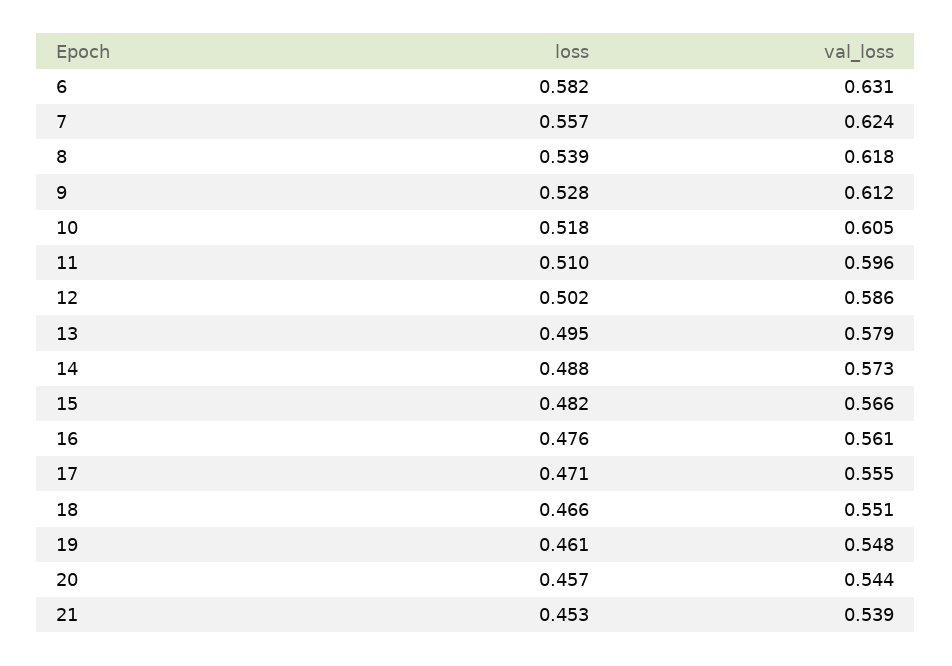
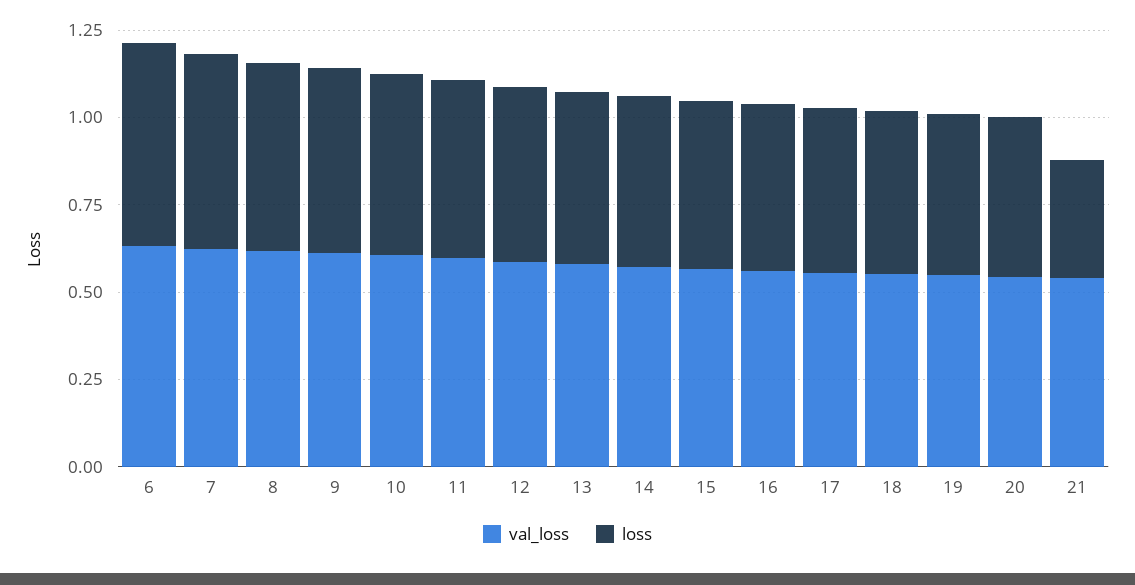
  {
    "loss": {
      "6": 0.582,
      "7": 0.557,
      "8": 0.539,
      "9": 0.528,
      "10": 0.518,
      "11": 0.51,
      "12": 0.502,
      "13": 0.495,
      "14": 0.488,
      "15": 0.482,
      "16": 0.476,
      "17": 0.471,
      "18": 0.466,
      "19": 0.461,
      "20": 0.457,
-     "21": 0.453
+     "21": 0.35
    },
    "val_loss": {
      "6": 0.631,
      "7": 0.624,
      "8": 0.618,
      "9": 0.612,
      "10": 0.605,
      "11": 0.596,
      "12": 0.586,
      "13": 0.579,
      "14": 0.573,
      "15": 0.566,
      "16": 0.561,
      "17": 0.555,
      "18": 0.551,
      "19": 0.548,
      "20": 0.544,
      "21": 0.539
    }
  }

